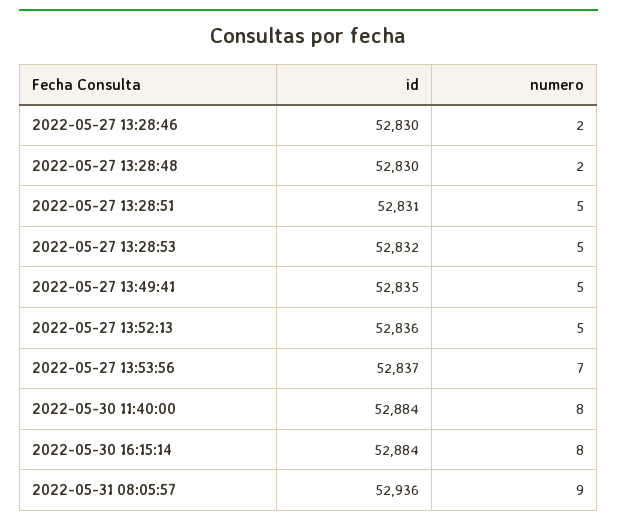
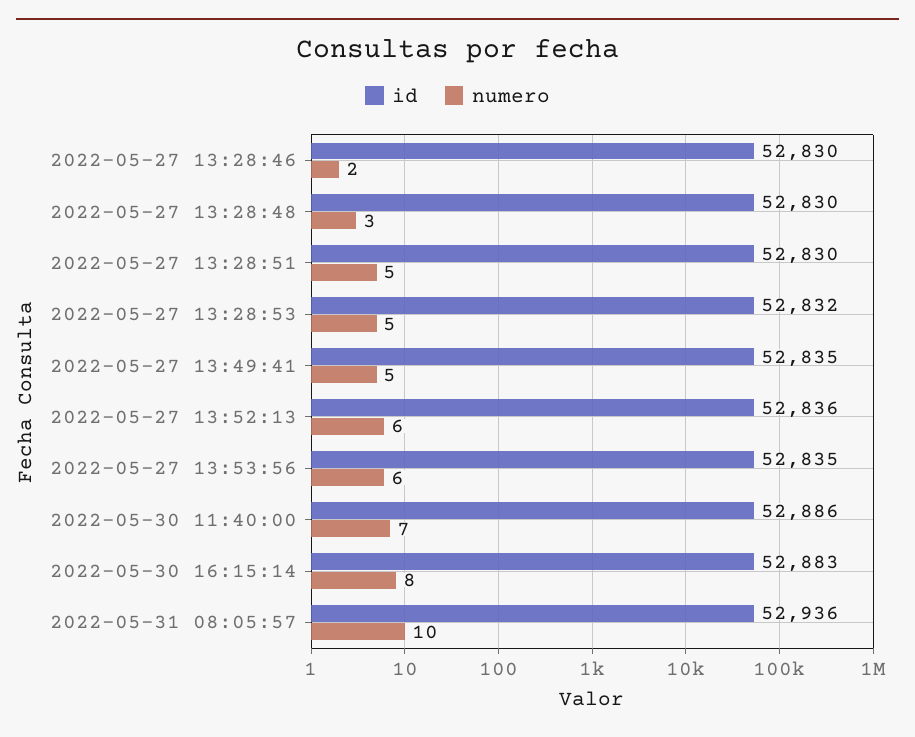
  {
    "id": {
      "2022-05-27 13:28:46": 52830,
      "2022-05-27 13:28:48": 52830,
-     "2022-05-27 13:28:51": 52831,
+     "2022-05-27 13:28:51": 52830,
      "2022-05-27 13:28:53": 52832,
      "2022-05-27 13:49:41": 52835,
      "2022-05-27 13:52:13": 52836,
-     "2022-05-27 13:53:56": 52837,
+     "2022-05-27 13:53:56": 52835,
-     "2022-05-30 11:40:00": 52884,
+     "2022-05-30 11:40:00": 52886,
-     "2022-05-30 16:15:14": 52884,
+     "2022-05-30 16:15:14": 52883,
      "2022-05-31 08:05:57": 52936
    },
    "numero": {
      "2022-05-27 13:28:46": 2,
-     "2022-05-27 13:28:48": 2,
+     "2022-05-27 13:28:48": 3,
      "2022-05-27 13:28:51": 5,
      "2022-05-27 13:28:53": 5,
      "2022-05-27 13:49:41": 5,
-     "2022-05-27 13:52:13": 5,
+     "2022-05-27 13:52:13": 6,
-     "2022-05-27 13:53:56": 7,
+     "2022-05-27 13:53:56": 6,
-     "2022-05-30 11:40:00": 8,
+     "2022-05-30 11:40:00": 7,
      "2022-05-30 16:15:14": 8,
-     "2022-05-31 08:05:57": 9
+     "2022-05-31 08:05:57": 10
    }
  }

